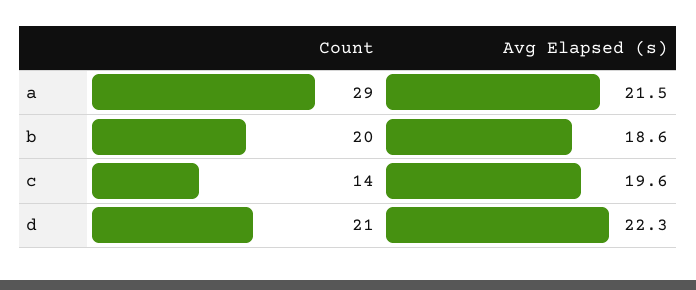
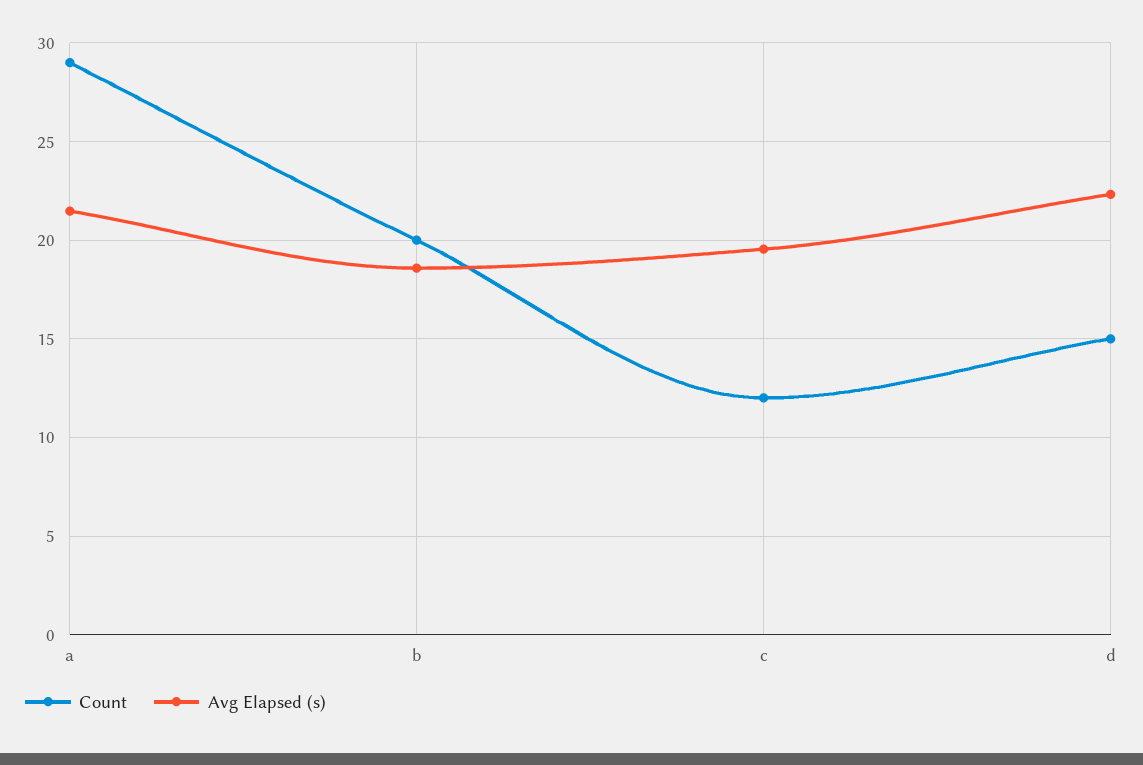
  {
    "Count": {
      "a": 29,
      "b": 20,
-     "c": 14,
+     "c": 12,
-     "d": 21
+     "d": 15
    },
    "Avg Elapsed (s)": {
      "a": 21.5,
      "b": 18.6,
      "c": 19.6,
      "d": 22.3
    }
  }

